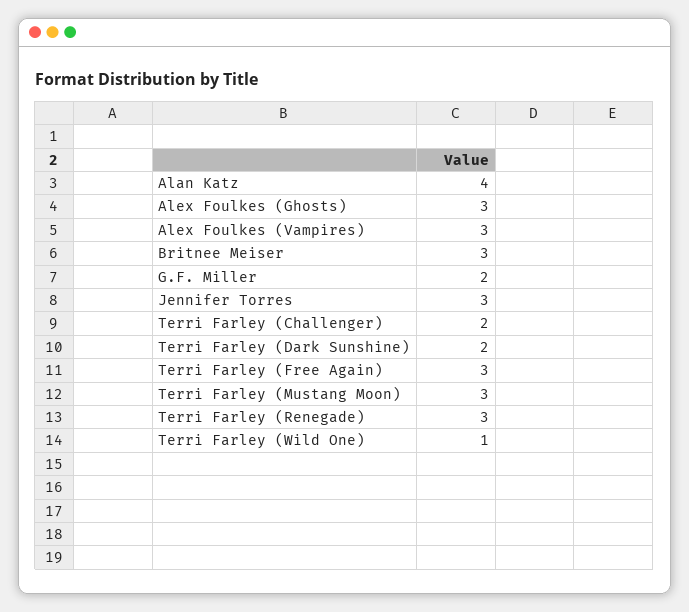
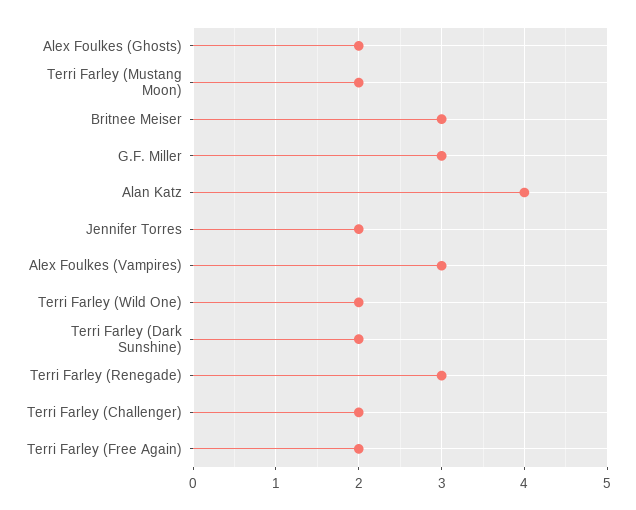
  {
    "Alan Katz": 4,
-   "Alex Foulkes (Ghosts)": 3,
+   "Alex Foulkes (Ghosts)": 2,
    "Alex Foulkes (Vampires)": 3,
    "Britnee Meiser": 3,
-   "G.F. Miller": 2,
+   "G.F. Miller": 3,
-   "Jennifer Torres": 3,
+   "Jennifer Torres": 2,
    "Terri Farley (Challenger)": 2,
    "Terri Farley (Dark Sunshine)": 2,
-   "Terri Farley (Free Again)": 3,
+   "Terri Farley (Free Again)": 2,
-   "Terri Farley (Mustang Moon)": 3,
+   "Terri Farley (Mustang Moon)": 2,
    "Terri Farley (Renegade)": 3,
-   "Terri Farley (Wild One)": 1
+   "Terri Farley (Wild One)": 2
  }

